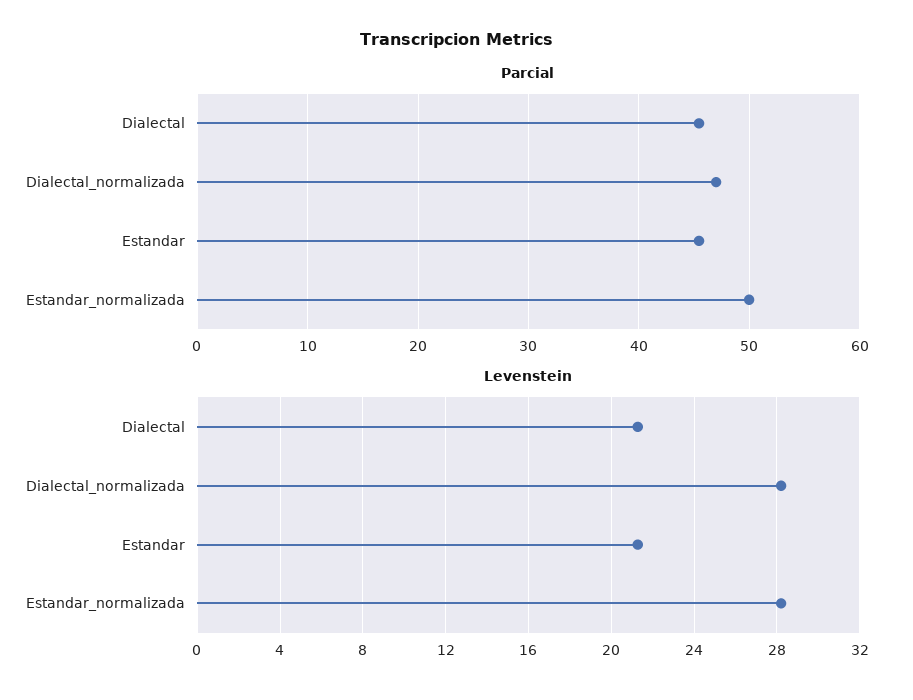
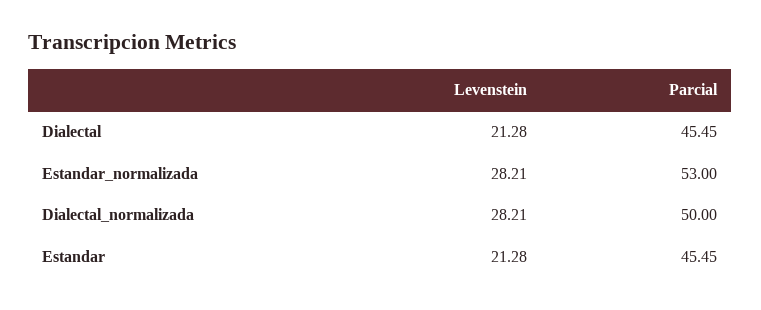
  {
    "Parcial": {
      "Dialectal": 45.45,
-     "Dialectal_normalizada": 47,
+     "Dialectal_normalizada": 50,
      "Estandar": 45.45,
-     "Estandar_normalizada": 50
+     "Estandar_normalizada": 53
    },
    "Levenstein": {
      "Dialectal": 21.28,
      "Dialectal_normalizada": 28.21,
      "Estandar": 21.28,
      "Estandar_normalizada": 28.21
    }
  }

